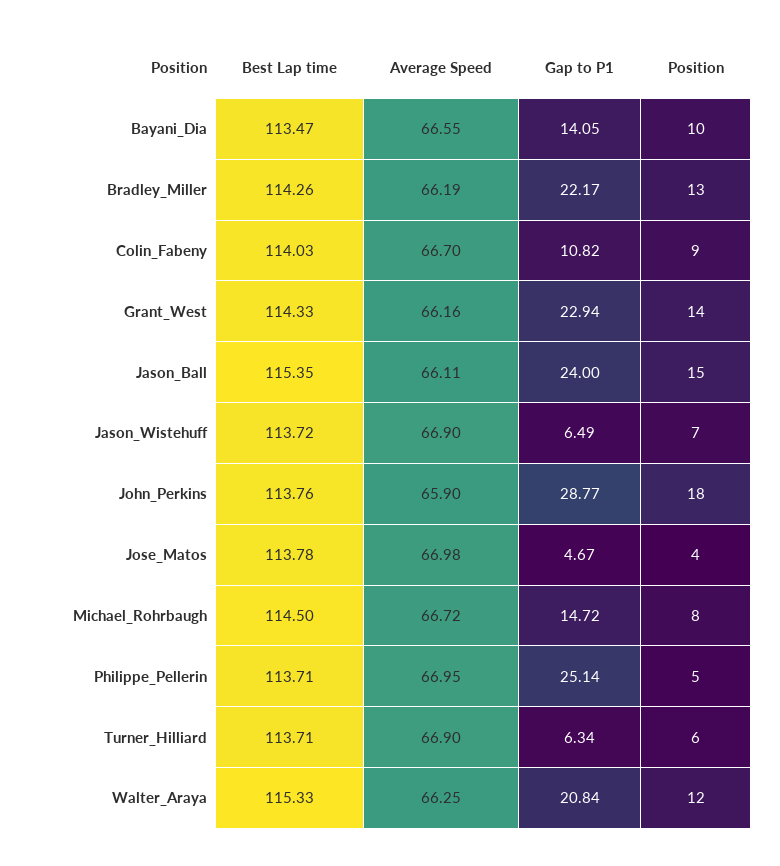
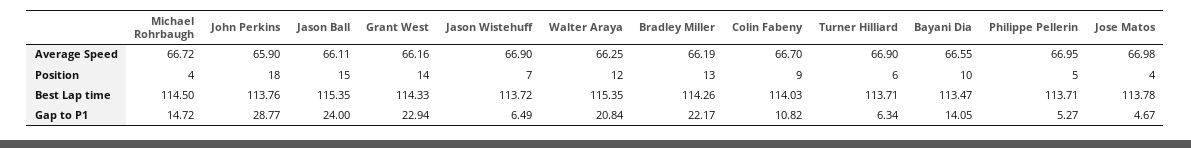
  {
    "Best Lap time": {
      "Bayani_Dia": 113.47,
      "Bradley_Miller": 114.26,
      "Colin_Fabeny": 114.03,
      "Grant_West": 114.33,
      "Jason_Ball": 115.35,
      "Jason_Wistehuff": 113.72,
      "John_Perkins": 113.76,
      "Jose_Matos": 113.78,
      "Michael_Rohrbaugh": 114.5,
      "Philippe_Pellerin": 113.71,
      "Turner_Hilliard": 113.71,
-     "Walter_Araya": 115.33
+     "Walter_Araya": 115.35
    },
    "Average Speed": {
      "Bayani_Dia": 66.55,
      "Bradley_Miller": 66.19,
      "Colin_Fabeny": 66.7,
      "Grant_West": 66.16,
      "Jason_Ball": 66.11,
      "Jason_Wistehuff": 66.9,
      "John_Perkins": 65.9,
      "Jose_Matos": 66.98,
      "Michael_Rohrbaugh": 66.72,
      "Philippe_Pellerin": 66.95,
      "Turner_Hilliard": 66.9,
      "Walter_Araya": 66.25
    },
    "Gap to P1": {
      "Bayani_Dia": 14.05,
      "Bradley_Miller": 22.17,
      "Colin_Fabeny": 10.82,
      "Grant_West": 22.94,
      "Jason_Ball": 24,
      "Jason_Wistehuff": 6.49,
      "John_Perkins": 28.77,
      "Jose_Matos": 4.67,
      "Michael_Rohrbaugh": 14.72,
-     "Philippe_Pellerin": 25.14,
+     "Philippe_Pellerin": 5.27,
      "Turner_Hilliard": 6.34,
      "Walter_Araya": 20.84
    },
    "Position": {
      "Bayani_Dia": 10,
      "Bradley_Miller": 13,
      "Colin_Fabeny": 9,
      "Grant_West": 14,
      "Jason_Ball": 15,
      "Jason_Wistehuff": 7,
      "John_Perkins": 18,
      "Jose_Matos": 4,
-     "Michael_Rohrbaugh": 8,
+     "Michael_Rohrbaugh": 4,
      "Philippe_Pellerin": 5,
      "Turner_Hilliard": 6,
      "Walter_Araya": 12
    }
  }

